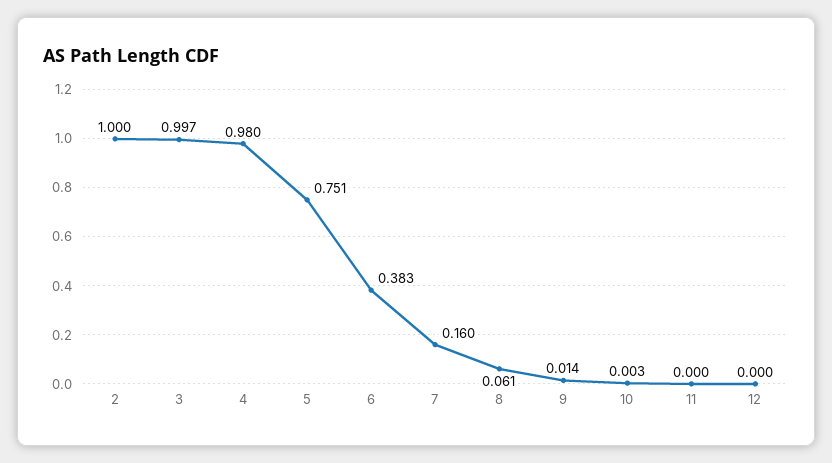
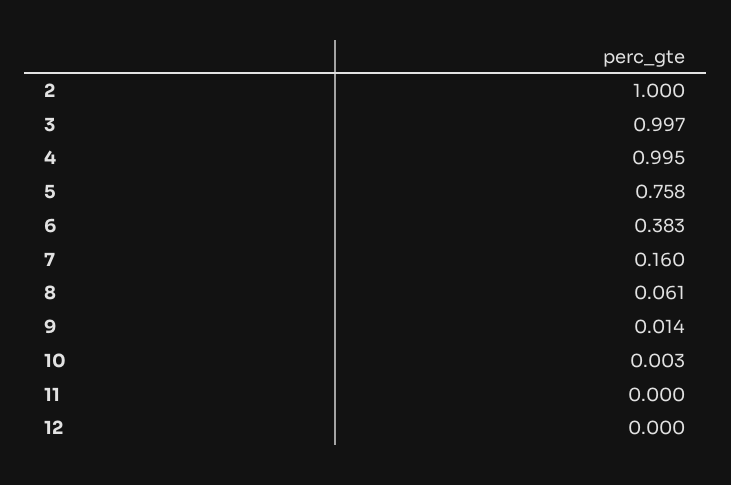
  {
    "2": 1,
    "3": 0.997,
-   "4": 0.98,
+   "4": 0.995,
-   "5": 0.751,
+   "5": 0.758,
    "6": 0.383,
    "7": 0.16,
    "8": 0.061,
    "9": 0.014,
    "10": 0.003,
    "11": 0,
    "12": 0
  }

